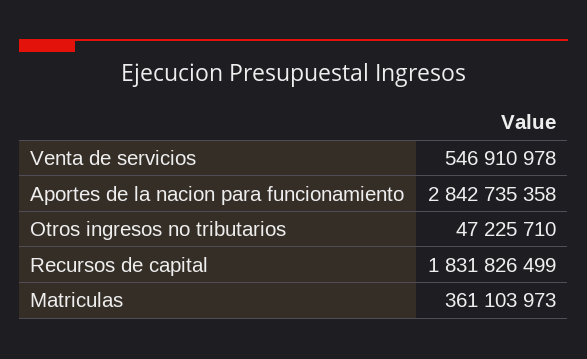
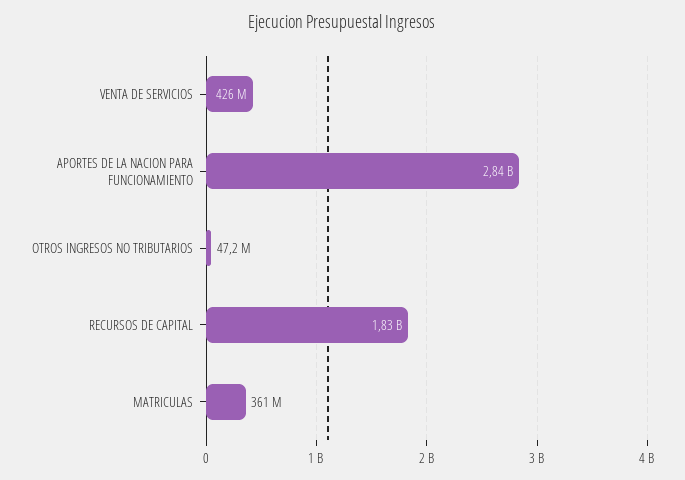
  {
-   "Venta de servicios": 546910978,
+   "Venta de servicios": 426000000,
    "Aportes de la nacion para funcionamiento": 2842735358,
    "Otros ingresos no tributarios": 47225710,
    "Recursos de capital": 1831826499,
    "Matriculas": 361103973
  }

